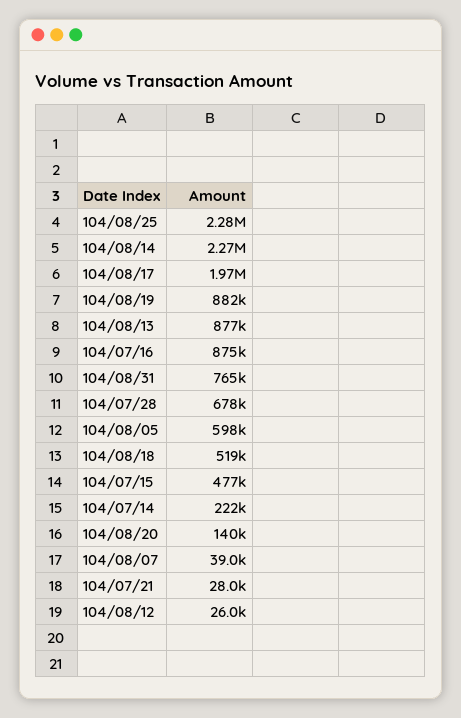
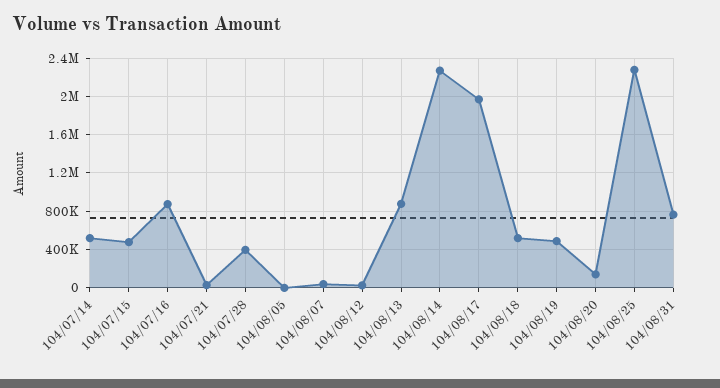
  {
    "104/08/25": 2280000,
    "104/08/14": 2270000,
    "104/08/17": 1970000,
-   "104/08/19": 882000,
+   "104/08/19": 500000,
    "104/08/13": 877000,
    "104/07/16": 875000,
    "104/08/31": 765000,
-   "104/07/28": 678000,
+   "104/07/28": 400000,
-   "104/08/05": 598000,
+   "104/08/05": 0,
    "104/08/18": 519000,
    "104/07/15": 477000,
-   "104/07/14": 222000,
+   "104/07/14": 500000,
    "104/08/20": 140000,
    "104/08/07": 39000,
    "104/07/21": 28000,
    "104/08/12": 26000
  }

